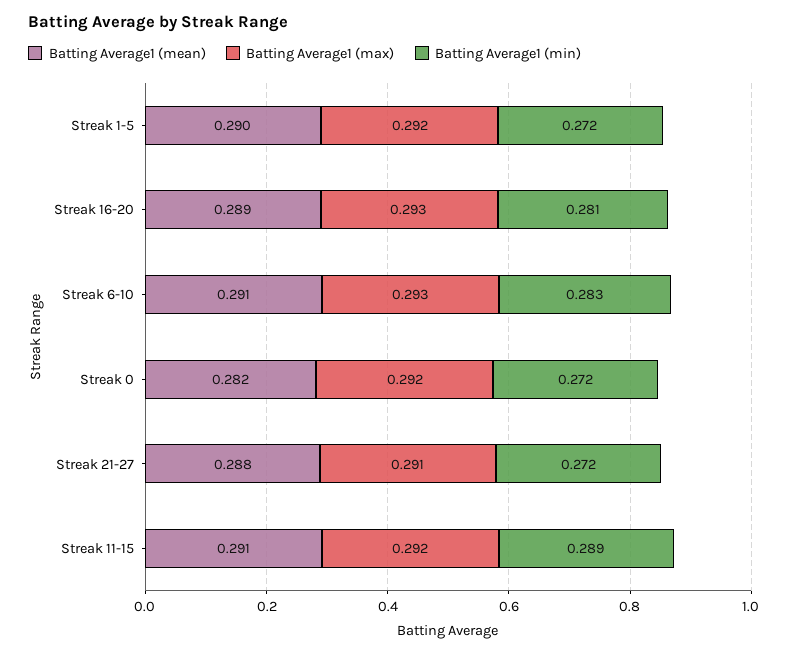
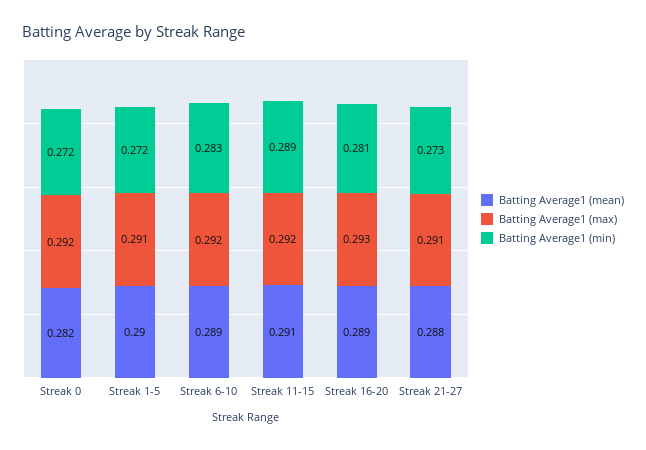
  {
    "Batting Average1 (mean)": {
      "Streak 1-5": 0.29,
      "Streak 16-20": 0.289,
-     "Streak 6-10": 0.291,
+     "Streak 6-10": 0.289,
      "Streak 0": 0.282,
      "Streak 21-27": 0.288,
      "Streak 11-15": 0.291
    },
    "Batting Average1 (max)": {
-     "Streak 1-5": 0.292,
+     "Streak 1-5": 0.291,
      "Streak 16-20": 0.293,
-     "Streak 6-10": 0.293,
+     "Streak 6-10": 0.292,
      "Streak 0": 0.292,
      "Streak 21-27": 0.291,
      "Streak 11-15": 0.292
    },
    "Batting Average1 (min)": {
      "Streak 1-5": 0.272,
      "Streak 16-20": 0.281,
      "Streak 6-10": 0.283,
      "Streak 0": 0.272,
-     "Streak 21-27": 0.272,
+     "Streak 21-27": 0.273,
      "Streak 11-15": 0.289
    }
  }

